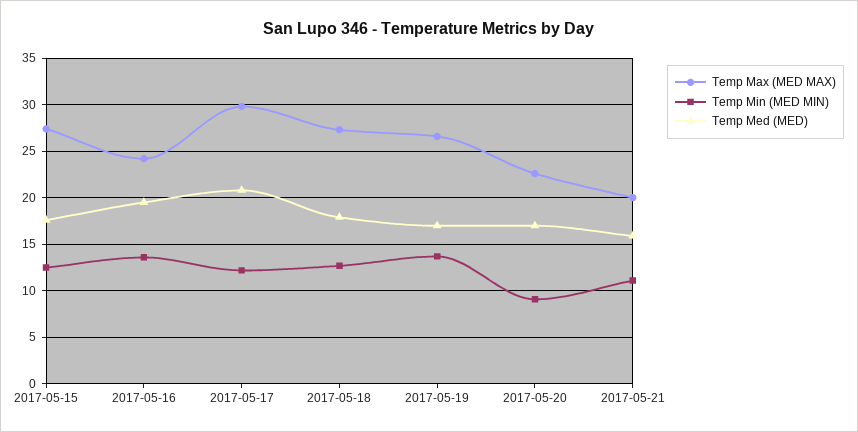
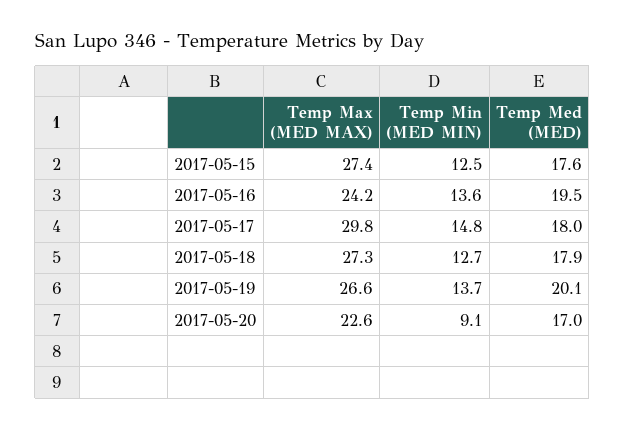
  {
    "Temp Max (MED MAX)": {
      "2017-05-15": 27.4,
      "2017-05-16": 24.2,
      "2017-05-17": 29.8,
      "2017-05-18": 27.3,
      "2017-05-19": 26.6,
-     "2017-05-20": 22.6,
+     "2017-05-20": 22.6
-     "2017-05-21": 20
    },
    "Temp Min (MED MIN)": {
      "2017-05-15": 12.5,
      "2017-05-16": 13.6,
-     "2017-05-17": 12,
+     "2017-05-17": 14.8,
      "2017-05-18": 12.7,
      "2017-05-19": 13.7,
-     "2017-05-20": 9.1,
+     "2017-05-20": 9.1
-     "2017-05-21": 11
    },
    "Temp Med (MED)": {
      "2017-05-15": 17.6,
      "2017-05-16": 19.5,
-     "2017-05-17": 21,
+     "2017-05-17": 18,
      "2017-05-18": 17.9,
-     "2017-05-19": 17,
+     "2017-05-19": 20.1,
-     "2017-05-20": 17,
+     "2017-05-20": 17
-     "2017-05-21": 16
    }
  }

